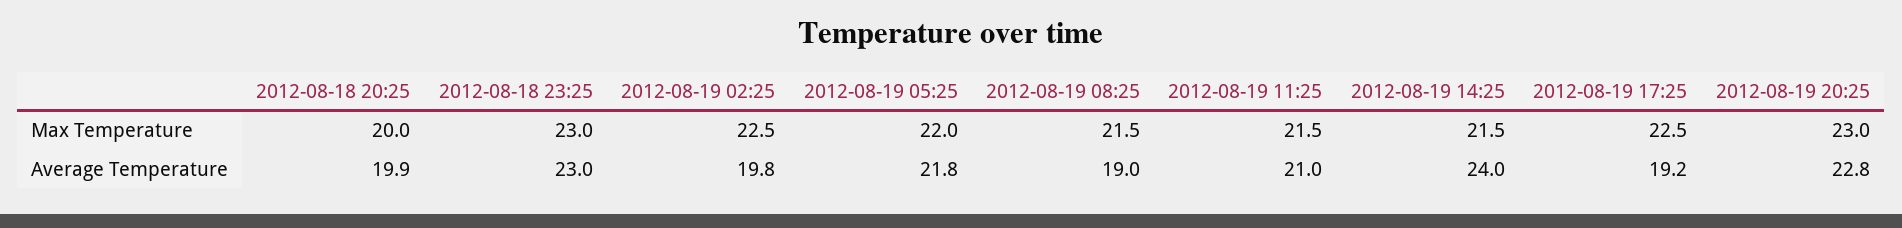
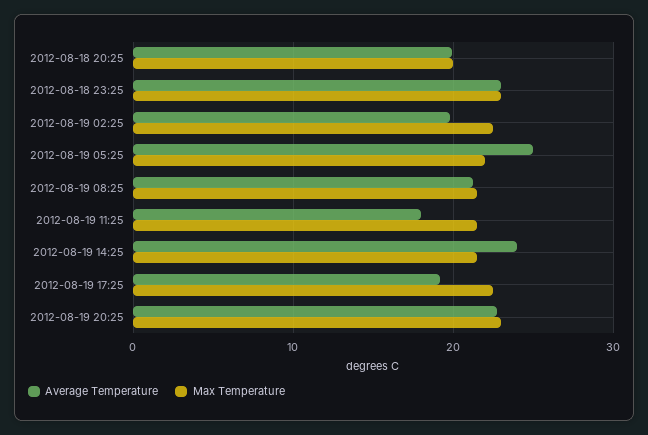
  {
    "Max Temperature": {
      "2012-08-18 20:25": 20,
      "2012-08-18 23:25": 23,
      "2012-08-19 02:25": 22.5,
      "2012-08-19 05:25": 22,
      "2012-08-19 08:25": 21.5,
      "2012-08-19 11:25": 21.5,
      "2012-08-19 14:25": 21.5,
      "2012-08-19 17:25": 22.5,
      "2012-08-19 20:25": 23
    },
    "Average Temperature": {
      "2012-08-18 20:25": 19.9,
      "2012-08-18 23:25": 23,
      "2012-08-19 02:25": 19.8,
-     "2012-08-19 05:25": 21.8,
+     "2012-08-19 05:25": 25,
-     "2012-08-19 08:25": 19,
+     "2012-08-19 08:25": 21,
-     "2012-08-19 11:25": 21,
+     "2012-08-19 11:25": 18,
      "2012-08-19 14:25": 24,
      "2012-08-19 17:25": 19.2,
      "2012-08-19 20:25": 22.8
    }
  }

